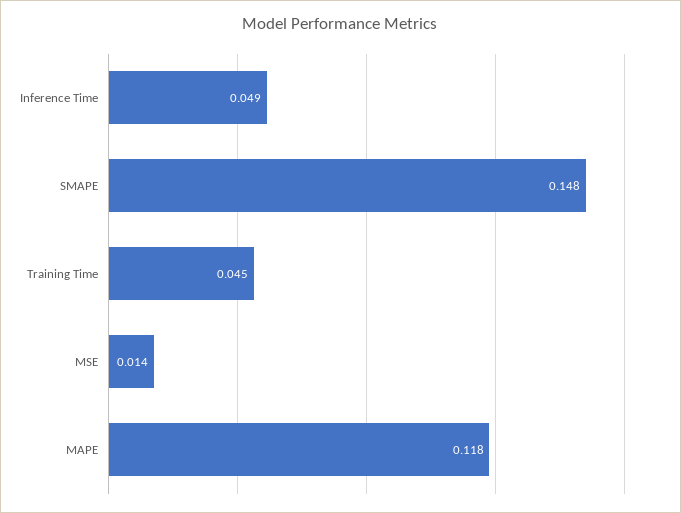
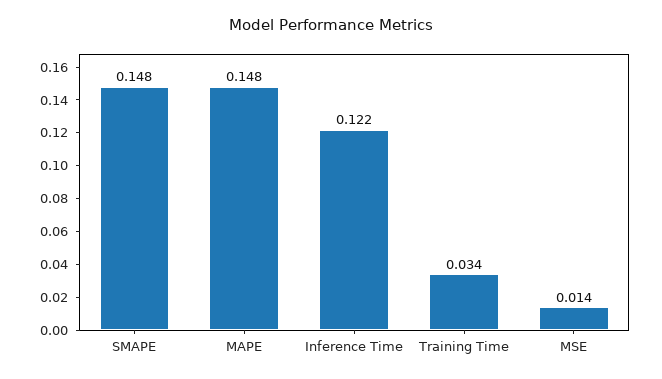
  {
-   "Inference Time": 0.049,
+   "Inference Time": 0.122,
    "SMAPE": 0.148,
-   "Training Time": 0.045,
+   "Training Time": 0.034,
    "MSE": 0.014,
-   "MAPE": 0.118
+   "MAPE": 0.148
  }

